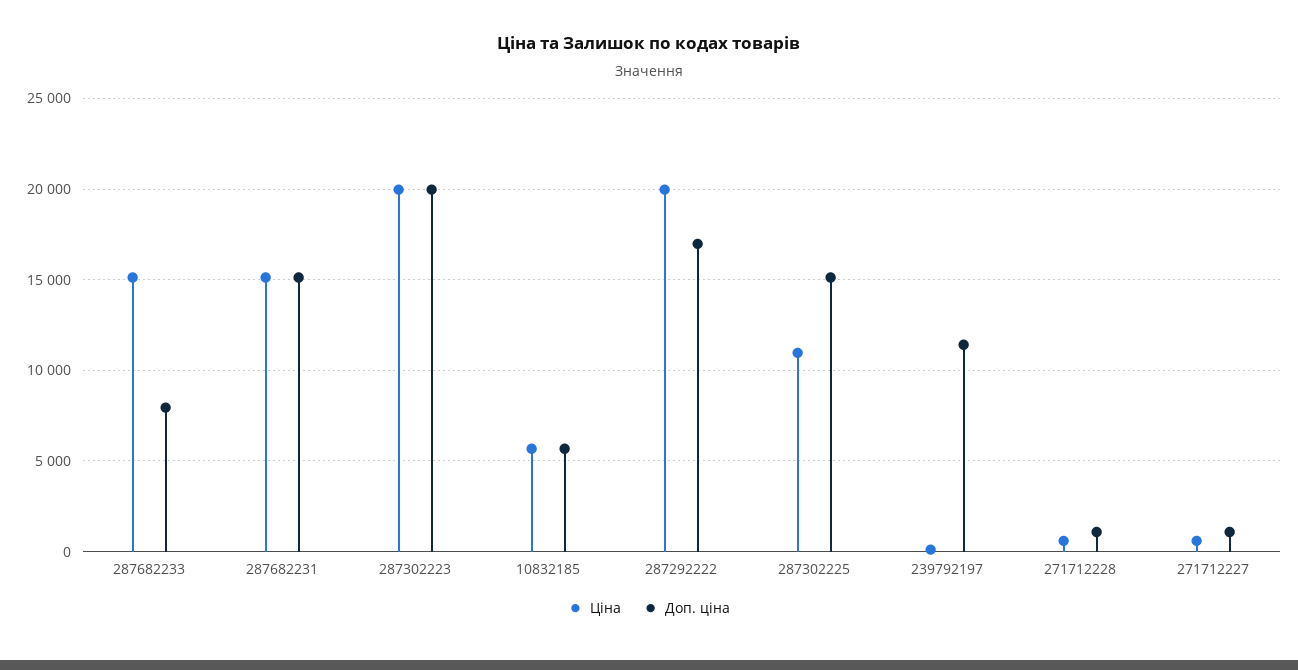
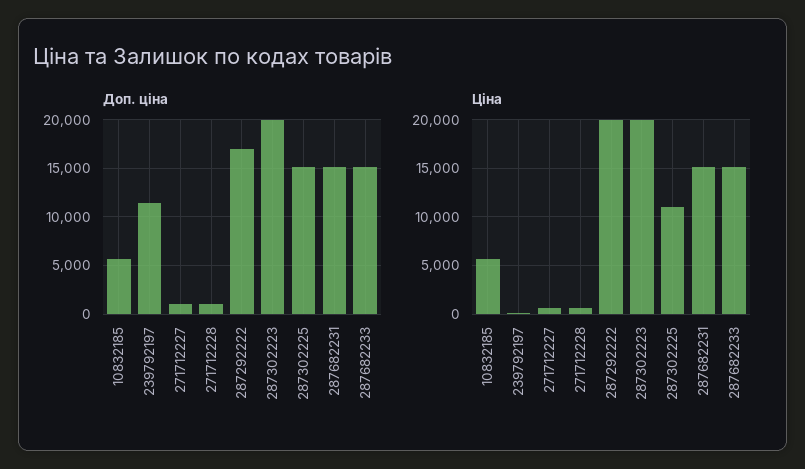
  {
    "Ціна": {
      "287682233": 15000,
      "287682231": 15000,
      "287302223": 20000,
      "10832185": 5500,
      "287292222": 20000,
      "287302225": 11000,
      "239792197": 0,
      "271712228": 500,
      "271712227": 500
    },
    "Доп. ціна": {
-     "287682233": 8000,
+     "287682233": 15000,
      "287682231": 15000,
      "287302223": 20000,
      "10832185": 5500,
      "287292222": 17000,
      "287302225": 15000,
      "239792197": 11500,
      "271712228": 1000,
      "271712227": 1000
    }
  }

